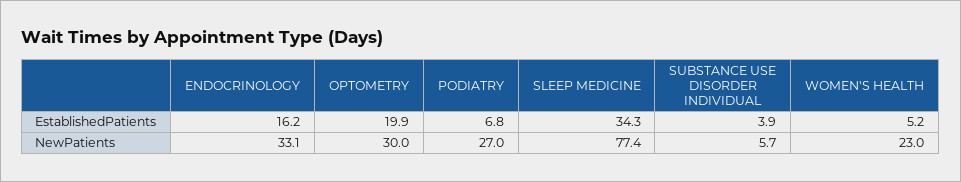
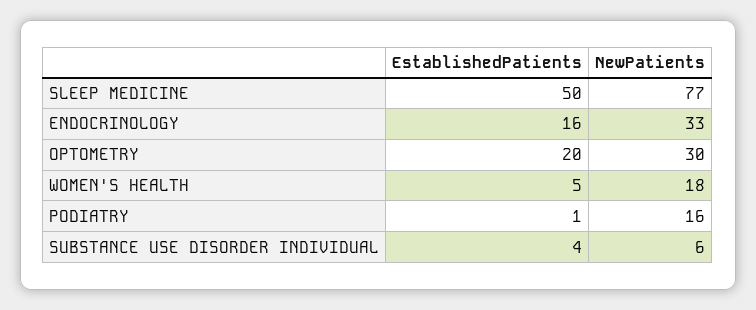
  {
    "ENDOCRINOLOGY": {
      "EstablishedPatients": 16.2,
      "NewPatients": 33.1
    },
    "OPTOMETRY": {
      "EstablishedPatients": 19.9,
      "NewPatients": 30
    },
    "PODIATRY": {
-     "EstablishedPatients": 6.8,
+     "EstablishedPatients": 1,
-     "NewPatients": 27
+     "NewPatients": 16
    },
    "SLEEP MEDICINE": {
-     "EstablishedPatients": 34.3,
+     "EstablishedPatients": 50,
      "NewPatients": 77.4
    },
    "SUBSTANCE USE DISORDER INDIVIDUAL": {
      "EstablishedPatients": 3.9,
      "NewPatients": 5.7
    },
    "WOMEN'S HEALTH": {
      "EstablishedPatients": 5.2,
-     "NewPatients": 23
+     "NewPatients": 18
    }
  }

